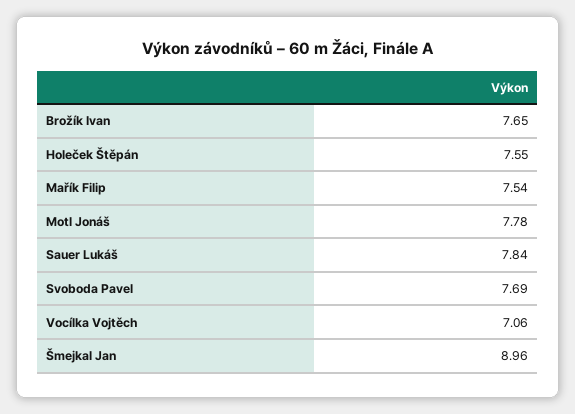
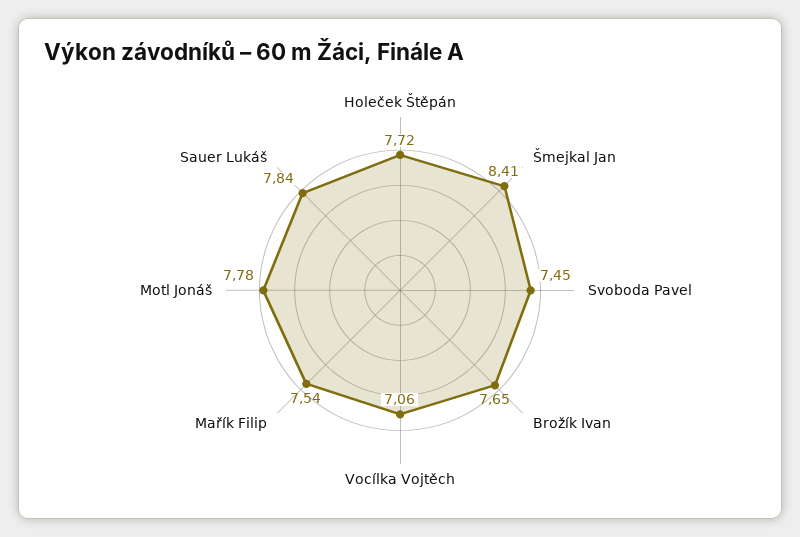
  {
    "Brožík Ivan": 7.65,
-   "Holeček Štěpán": 7.55,
+   "Holeček Štěpán": 7.72,
    "Mařík Filip": 7.54,
    "Motl Jonáš": 7.78,
    "Sauer Lukáš": 7.84,
-   "Svoboda Pavel": 7.69,
+   "Svoboda Pavel": 7.45,
    "Vocílka Vojtěch": 7.06,
-   "Šmejkal Jan": 8.96
+   "Šmejkal Jan": 8.41
  }

